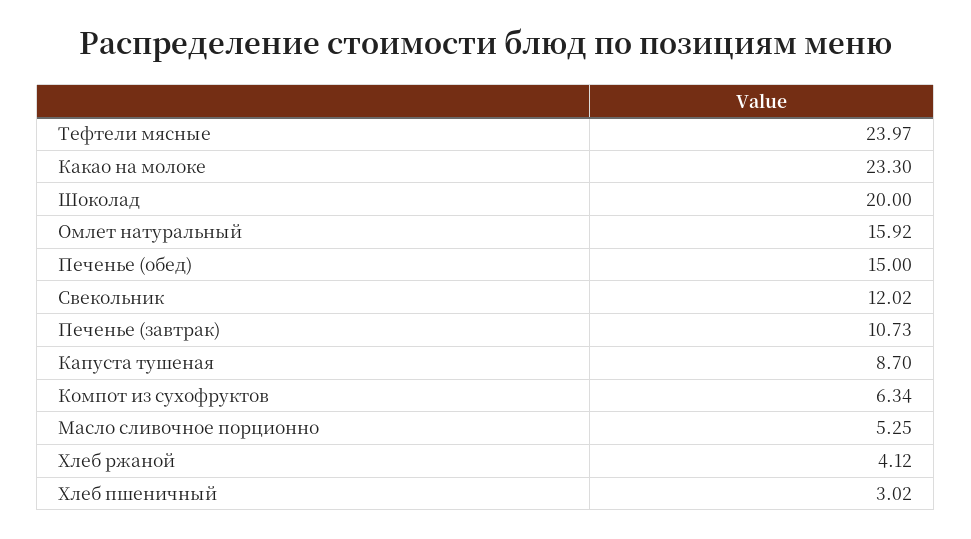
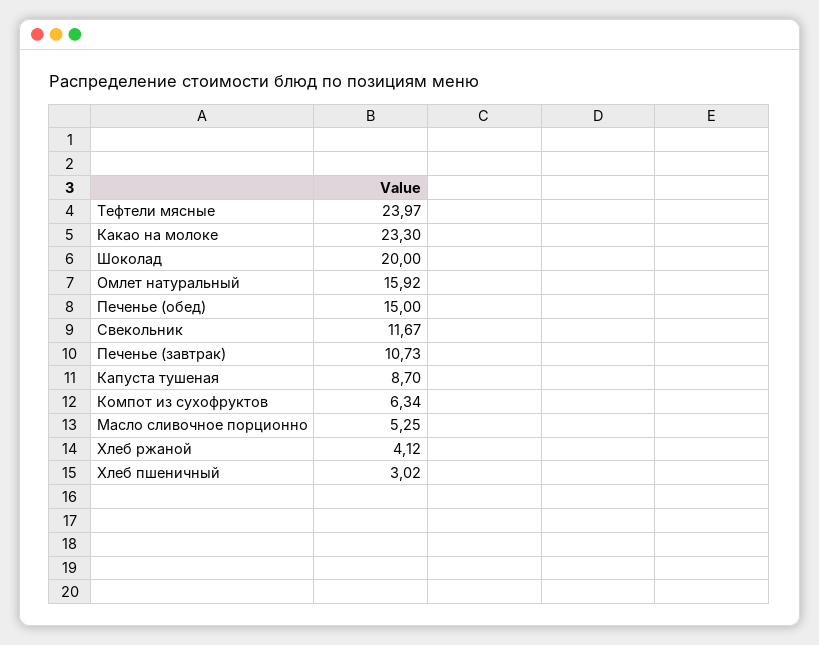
  {
    "Тефтели мясные": 23.97,
    "Какао на молоке": 23.3,
    "Шоколад": 20,
    "Омлет натуральный": 15.92,
    "Печенье (обед)": 15,
-   "Свекольник": 12.02,
+   "Свекольник": 11.67,
    "Печенье (завтрак)": 10.73,
    "Капуста тушеная": 8.7,
    "Компот из сухофруктов": 6.34,
    "Масло сливочное порционно": 5.25,
    "Хлеб ржаной": 4.12,
    "Хлеб пшеничный": 3.02
  }

